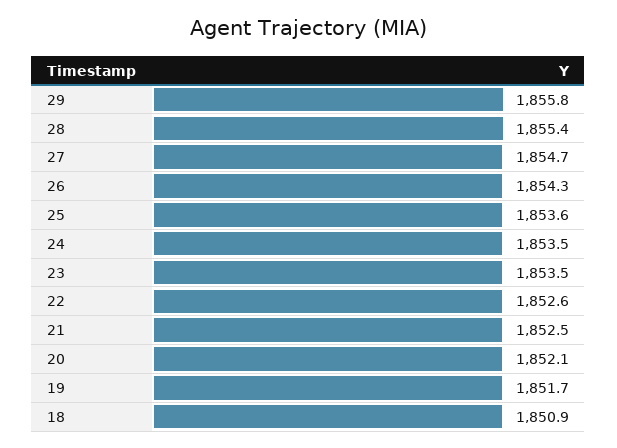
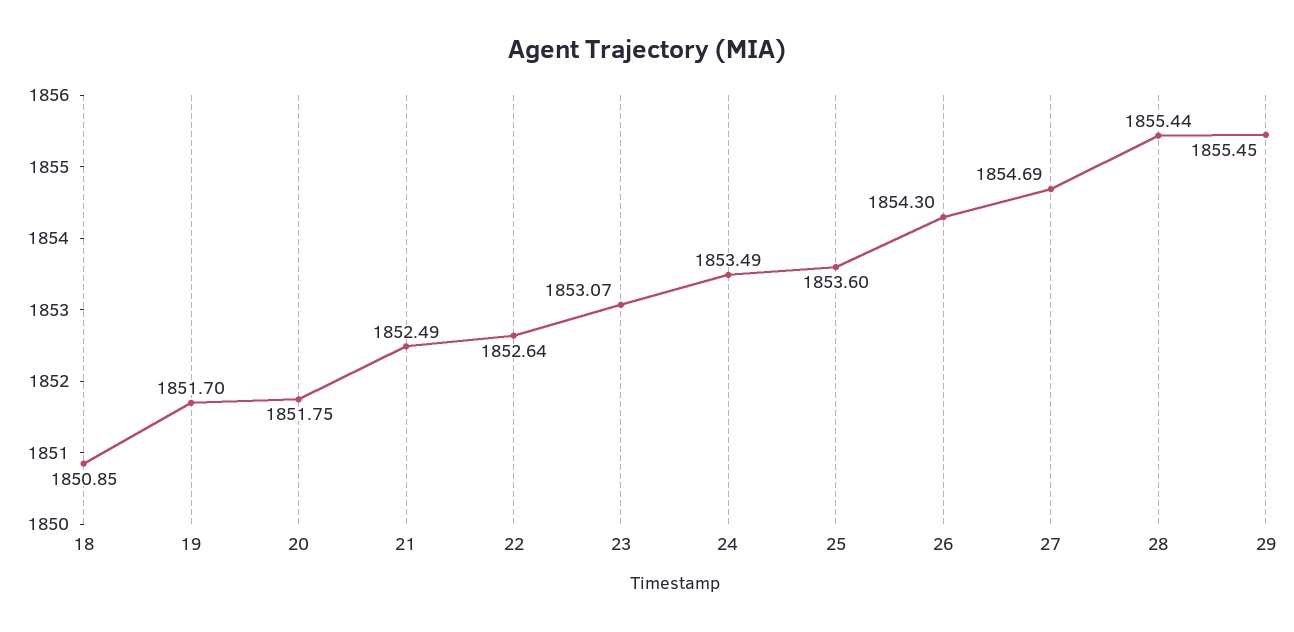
  {
-   "29": 1855.8,
+   "29": 1855.45,
    "28": 1855.44,
    "27": 1854.69,
    "26": 1854.3,
    "25": 1853.6,
    "24": 1853.49,
-   "23": 1853.5,
+   "23": 1853.07,
    "22": 1852.64,
    "21": 1852.49,
-   "20": 1852.1,
+   "20": 1851.75,
    "19": 1851.7,
    "18": 1850.85
  }

